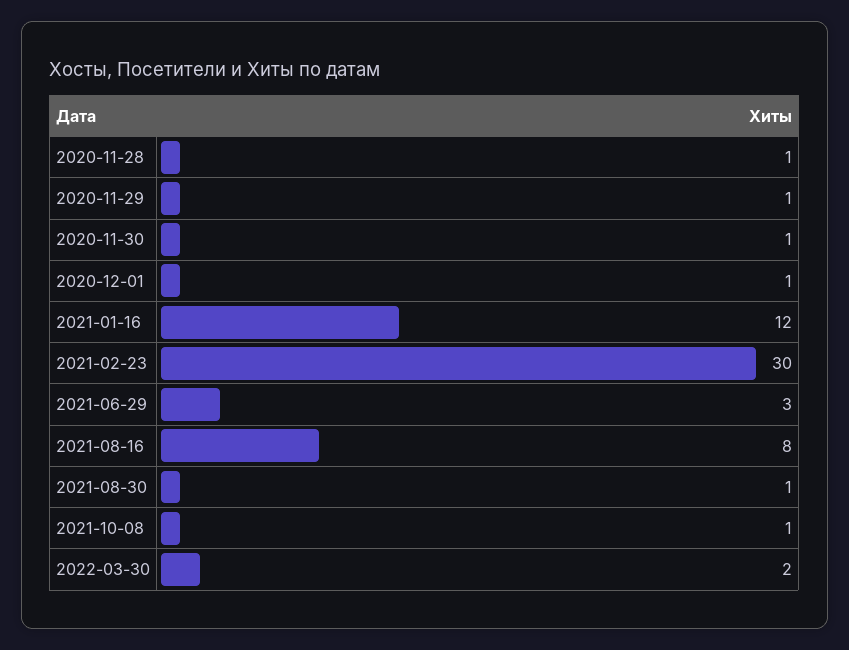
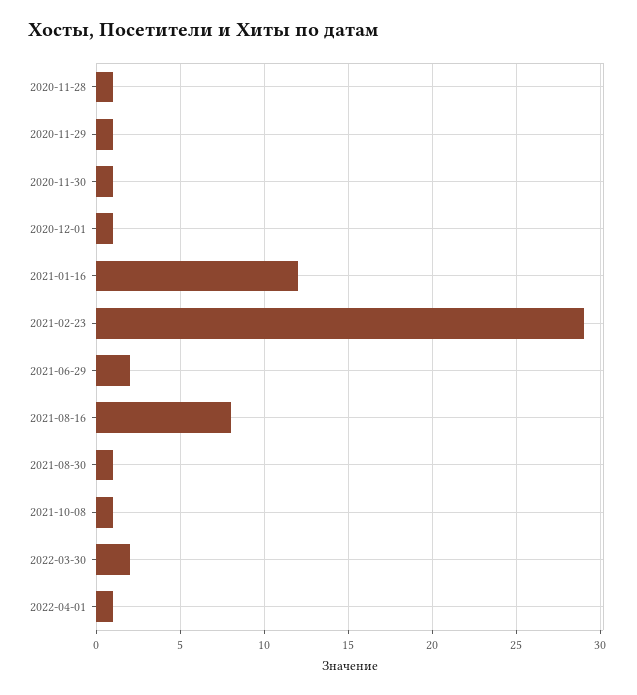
  {
    "2020-11-28": 1,
    "2020-11-29": 1,
    "2020-11-30": 1,
    "2020-12-01": 1,
    "2021-01-16": 12,
-   "2021-02-23": 30,
+   "2021-02-23": 29,
-   "2021-06-29": 3,
+   "2021-06-29": 2,
    "2021-08-16": 8,
    "2021-08-30": 1,
    "2021-10-08": 1,
-   "2022-03-30": 2
+   "2022-03-30": 2,
+   "2022-04-01": 1
  }

